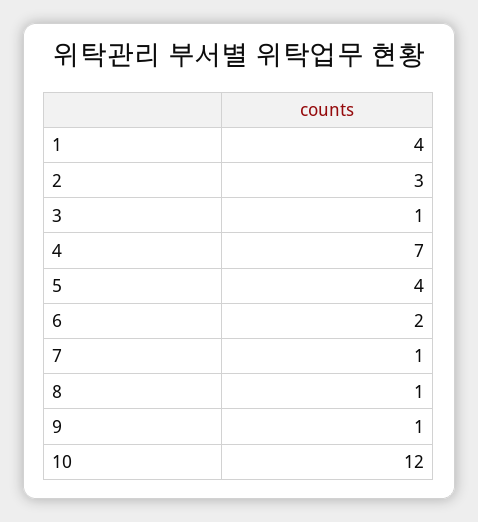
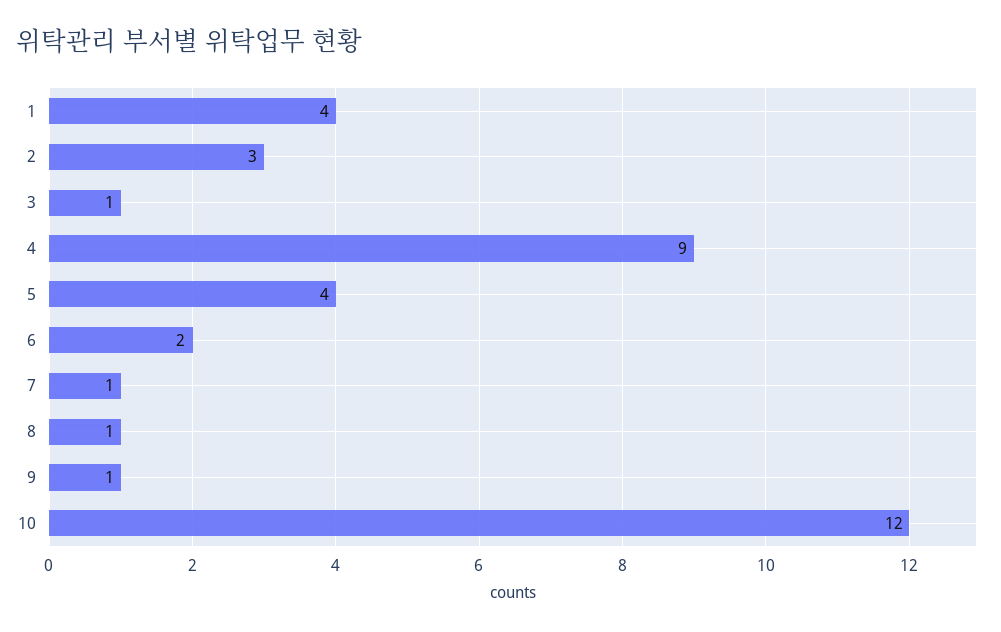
  {
    "1": 4,
    "2": 3,
    "3": 1,
-   "4": 7,
+   "4": 9,
    "5": 4,
    "6": 2,
    "7": 1,
    "8": 1,
    "9": 1,
    "10": 12
  }

